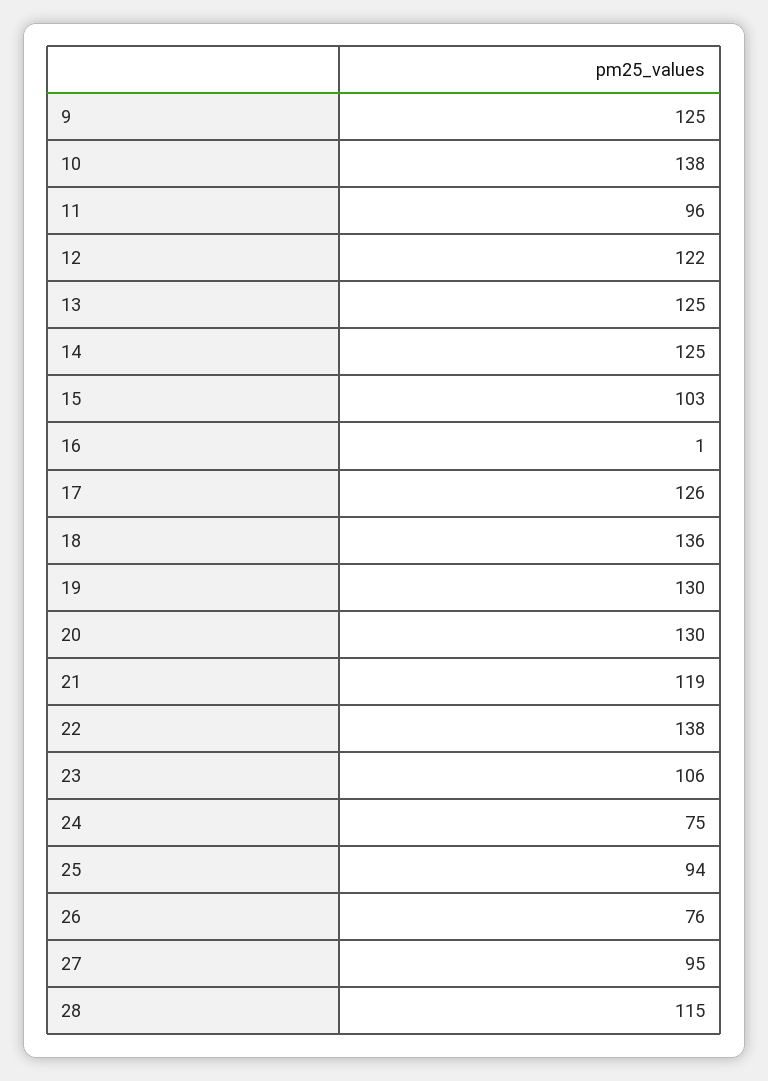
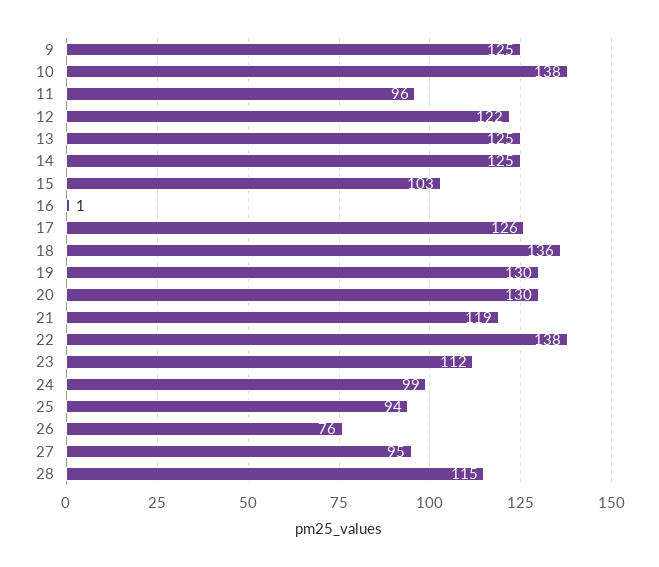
  {
    "9": 125,
    "10": 138,
    "11": 96,
    "12": 122,
    "13": 125,
    "14": 125,
    "15": 103,
    "16": 1,
    "17": 126,
    "18": 136,
    "19": 130,
    "20": 130,
    "21": 119,
    "22": 138,
-   "23": 106,
+   "23": 112,
-   "24": 75,
+   "24": 99,
    "25": 94,
    "26": 76,
    "27": 95,
    "28": 115
  }

